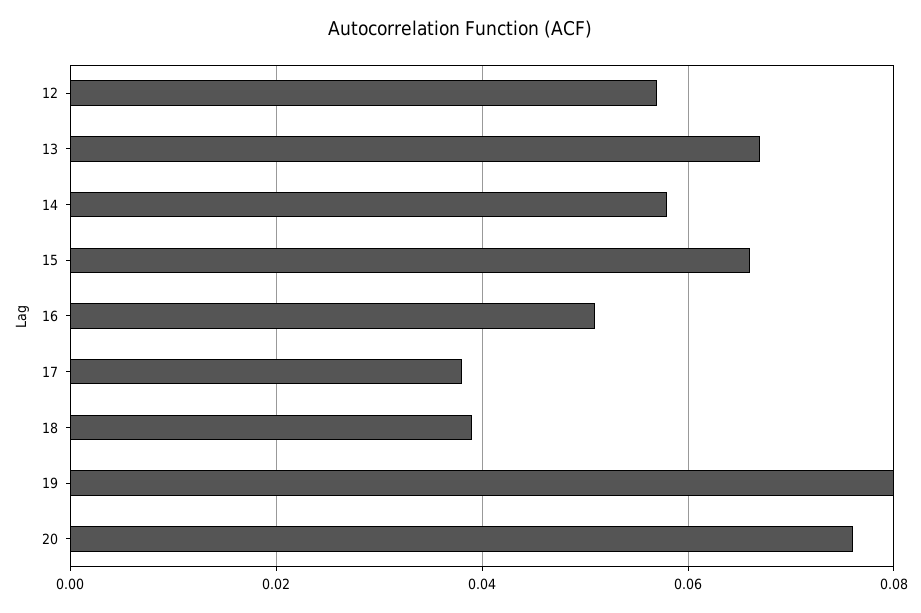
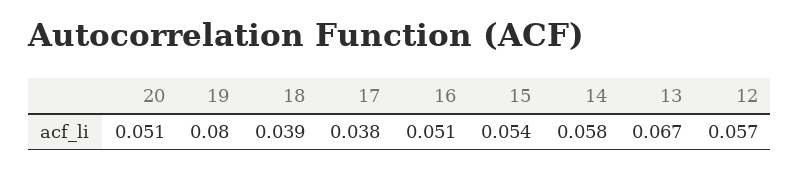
  {
    "12": 0.057,
    "13": 0.067,
    "14": 0.058,
-   "15": 0.065,
+   "15": 0.054,
    "16": 0.051,
    "17": 0.038,
    "18": 0.039,
    "19": 0.08,
-   "20": 0.075
+   "20": 0.051
  }

